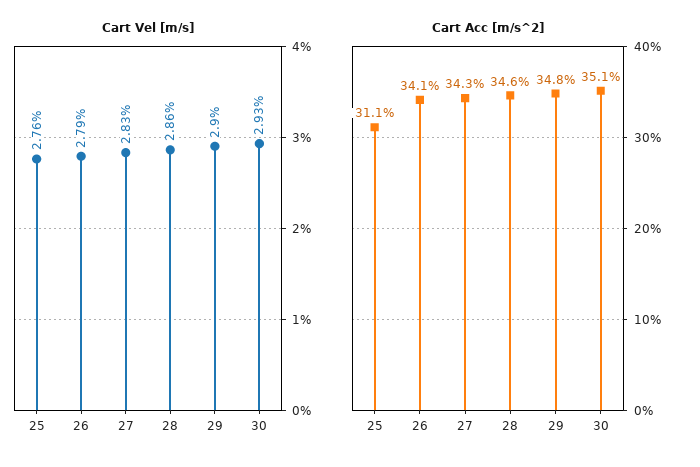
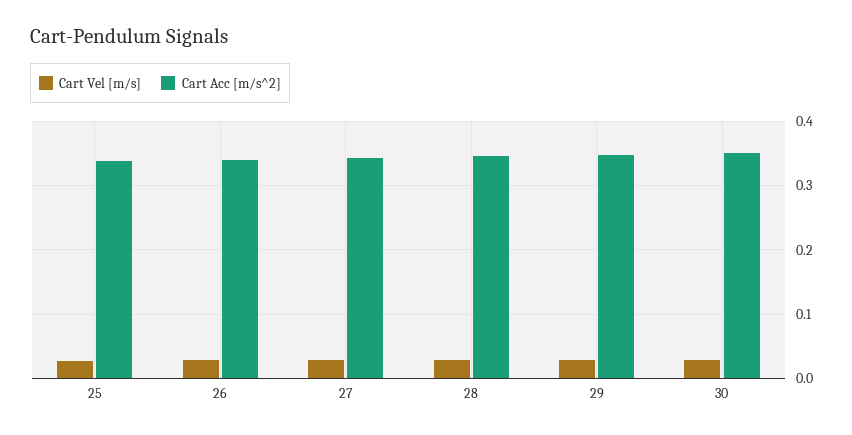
  {
    "Cart Vel [m/s]": {
      "25": 0.0276,
      "26": 0.0279,
      "27": 0.0283,
      "28": 0.0286,
      "29": 0.029,
      "30": 0.0293
    },
    "Cart Acc [m/s^2]": {
-     "25": 0.311,
+     "25": 0.34,
      "26": 0.341,
      "27": 0.343,
      "28": 0.346,
      "29": 0.348,
      "30": 0.351
    }
  }

